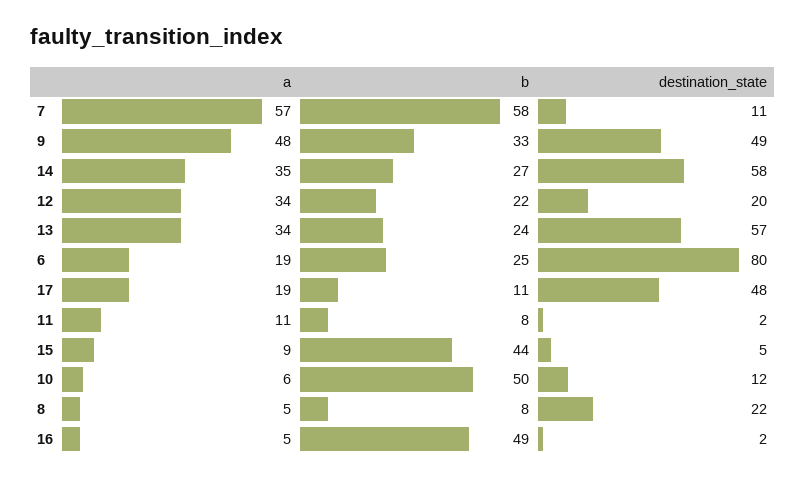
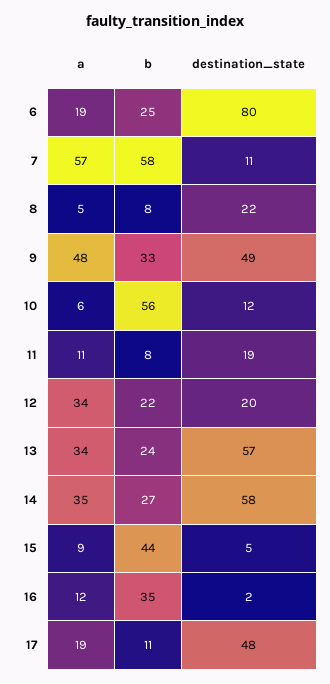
  {
    "a": {
      "7": 57,
      "9": 48,
      "14": 35,
      "12": 34,
      "13": 34,
      "6": 19,
      "17": 19,
      "11": 11,
      "15": 9,
      "10": 6,
      "8": 5,
-     "16": 5
+     "16": 12
    },
    "b": {
      "7": 58,
      "9": 33,
      "14": 27,
      "12": 22,
      "13": 24,
      "6": 25,
      "17": 11,
      "11": 8,
      "15": 44,
-     "10": 50,
+     "10": 56,
      "8": 8,
-     "16": 49
+     "16": 35
    },
    "destination_state": {
      "7": 11,
      "9": 49,
      "14": 58,
      "12": 20,
      "13": 57,
      "6": 80,
      "17": 48,
-     "11": 2,
+     "11": 19,
      "15": 5,
      "10": 12,
      "8": 22,
      "16": 2
    }
  }

